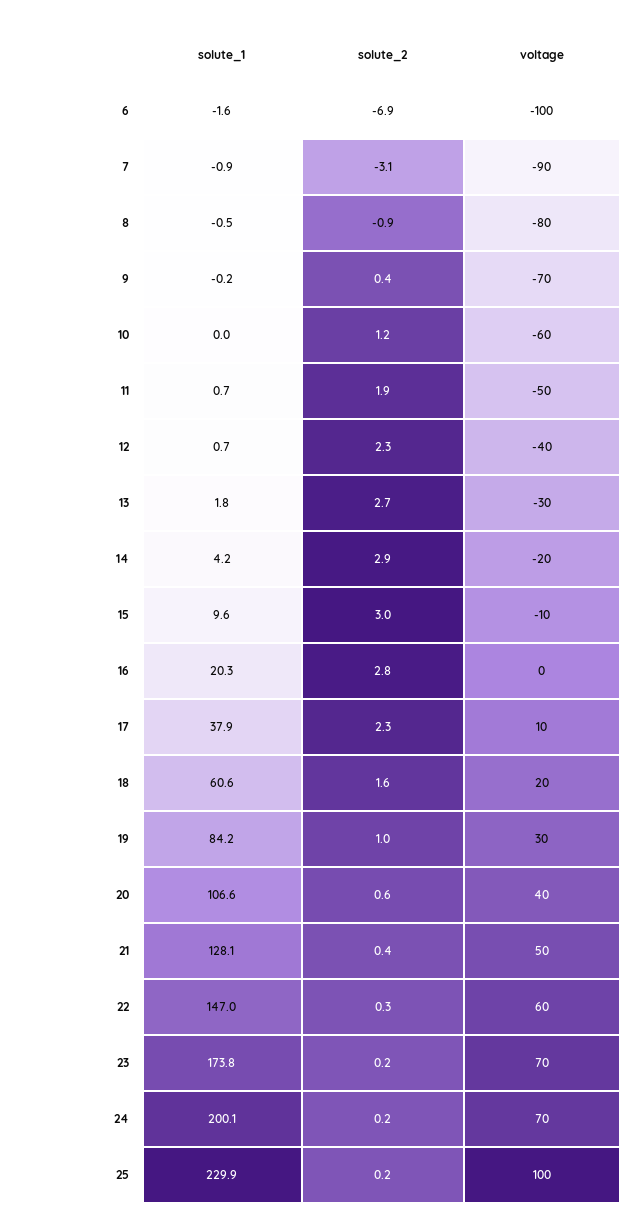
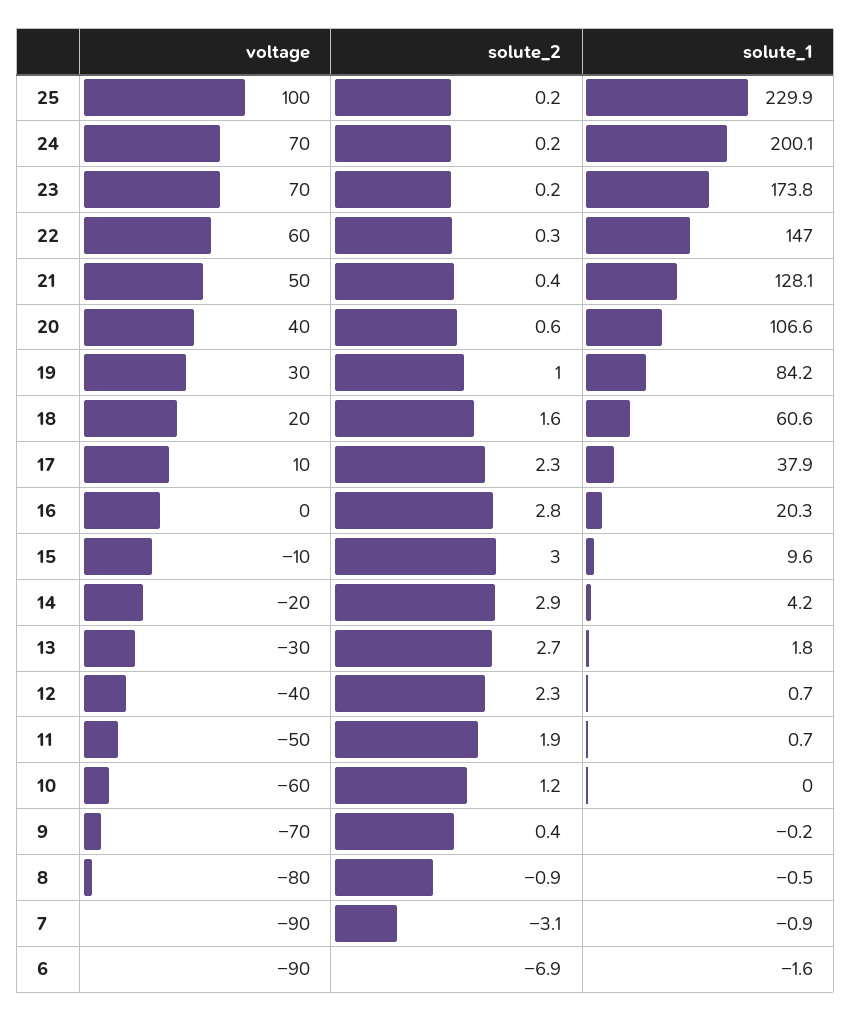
  {
    "solute_1": {
      "6": -1.6,
      "7": -0.9,
      "8": -0.5,
      "9": -0.2,
      "10": 0,
      "11": 0.7,
      "12": 0.7,
      "13": 1.8,
      "14": 4.2,
      "15": 9.6,
      "16": 20.3,
      "17": 37.9,
      "18": 60.6,
      "19": 84.2,
      "20": 106.6,
      "21": 128.1,
      "22": 147,
      "23": 173.8,
      "24": 200.1,
      "25": 229.9
    },
    "solute_2": {
      "6": -6.9,
      "7": -3.1,
      "8": -0.9,
      "9": 0.4,
      "10": 1.2,
      "11": 1.9,
      "12": 2.3,
      "13": 2.7,
      "14": 2.9,
      "15": 3,
      "16": 2.8,
      "17": 2.3,
      "18": 1.6,
      "19": 1,
      "20": 0.6,
      "21": 0.4,
      "22": 0.3,
      "23": 0.2,
      "24": 0.2,
      "25": 0.2
    },
    "voltage": {
-     "6": -100,
+     "6": -90,
      "7": -90,
      "8": -80,
      "9": -70,
      "10": -60,
      "11": -50,
      "12": -40,
      "13": -30,
      "14": -20,
      "15": -10,
      "16": 0,
      "17": 10,
      "18": 20,
      "19": 30,
      "20": 40,
      "21": 50,
      "22": 60,
      "23": 70,
      "24": 70,
      "25": 100
    }
  }

